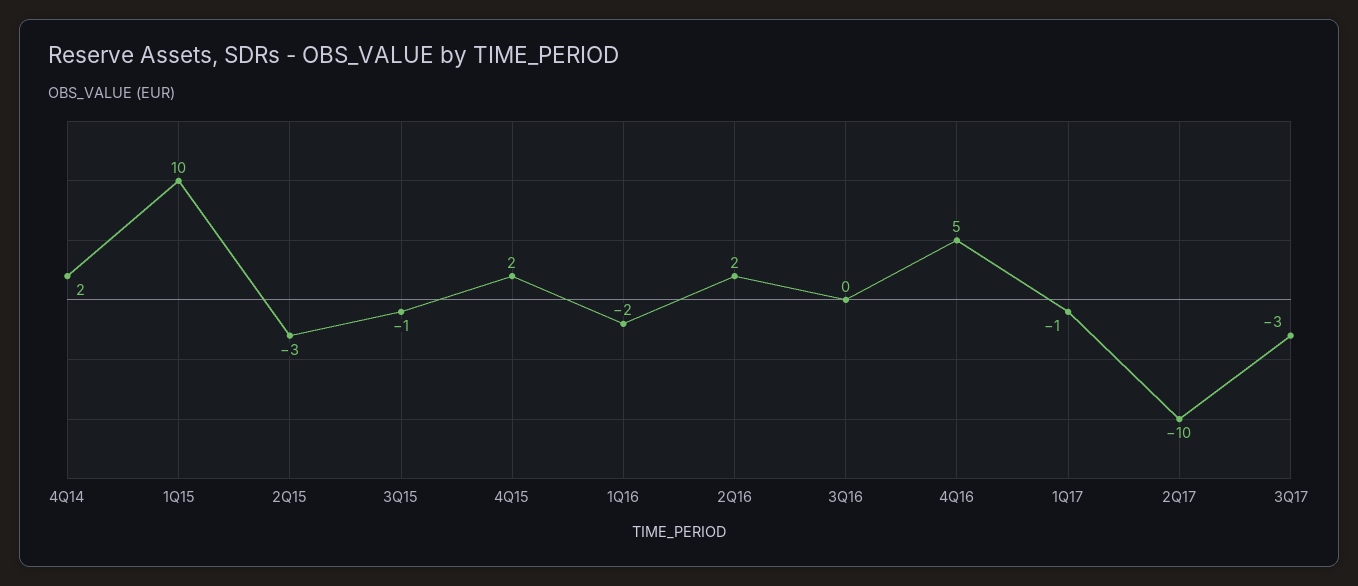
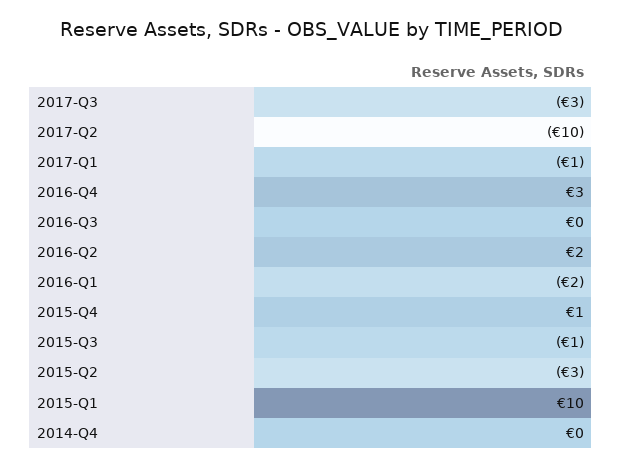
  {
-   "4Q14": 2,
+   "4Q14": 0,
    "1Q15": 10,
    "2Q15": -3,
    "3Q15": -1,
-   "4Q15": 2,
+   "4Q15": 1,
    "1Q16": -2,
    "2Q16": 2,
    "3Q16": 0,
-   "4Q16": 5,
+   "4Q16": 3,
    "1Q17": -1,
    "2Q17": -10,
    "3Q17": -3
  }

